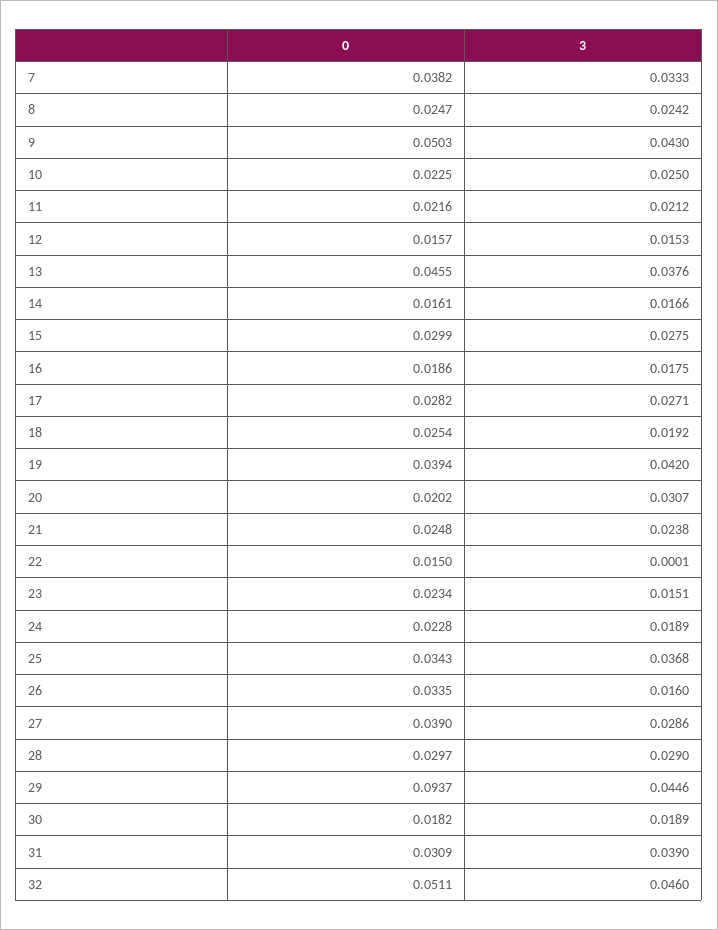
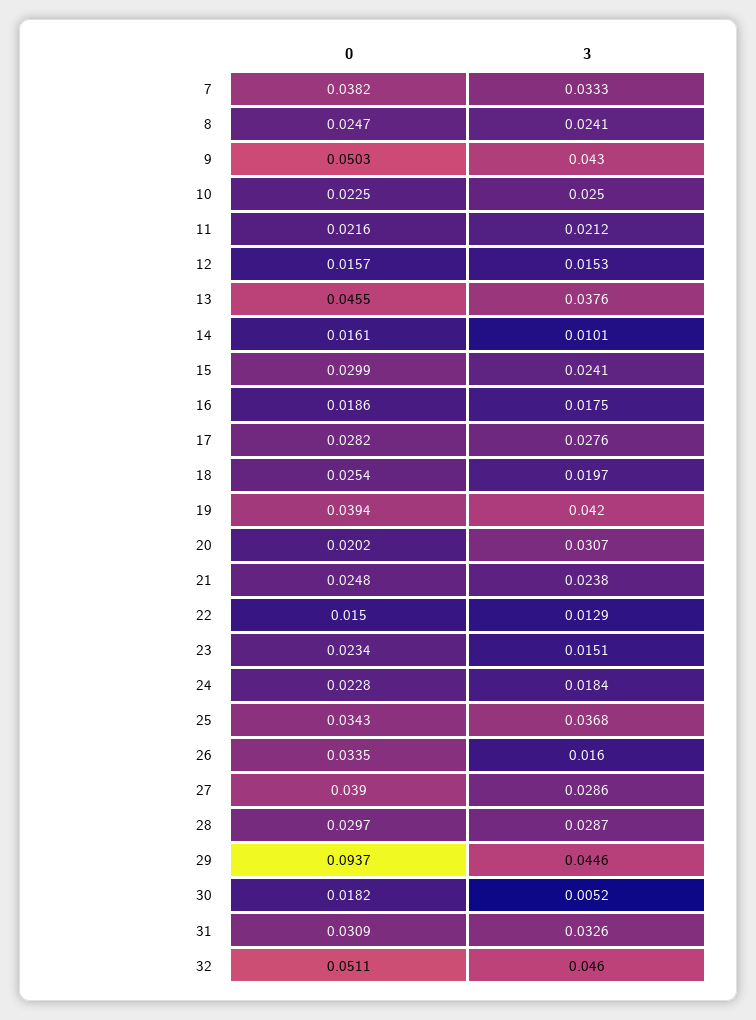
  {
    "0": {
      "7": 0.0382,
      "8": 0.0247,
      "9": 0.0503,
      "10": 0.0225,
      "11": 0.0216,
      "12": 0.0157,
      "13": 0.0455,
      "14": 0.0161,
      "15": 0.0299,
      "16": 0.0186,
      "17": 0.0282,
      "18": 0.0254,
      "19": 0.0394,
      "20": 0.0202,
      "21": 0.0248,
      "22": 0.015,
      "23": 0.0234,
      "24": 0.0228,
      "25": 0.0343,
      "26": 0.0335,
      "27": 0.039,
      "28": 0.0297,
      "29": 0.0937,
      "30": 0.0182,
      "31": 0.0309,
      "32": 0.0511
    },
    "3": {
      "7": 0.0333,
-     "8": 0.0242,
+     "8": 0.0241,
      "9": 0.043,
      "10": 0.025,
      "11": 0.0212,
      "12": 0.0153,
      "13": 0.0376,
-     "14": 0.0166,
+     "14": 0.0101,
-     "15": 0.0275,
+     "15": 0.0241,
      "16": 0.0175,
-     "17": 0.0271,
+     "17": 0.0276,
-     "18": 0.0192,
+     "18": 0.0197,
      "19": 0.042,
      "20": 0.0307,
      "21": 0.0238,
-     "22": 0.0001,
+     "22": 0.0129,
      "23": 0.0151,
-     "24": 0.0189,
+     "24": 0.0184,
      "25": 0.0368,
      "26": 0.016,
      "27": 0.0286,
-     "28": 0.029,
+     "28": 0.0287,
      "29": 0.0446,
-     "30": 0.0189,
+     "30": 0.0052,
-     "31": 0.039,
+     "31": 0.0326,
      "32": 0.046
    }
  }

